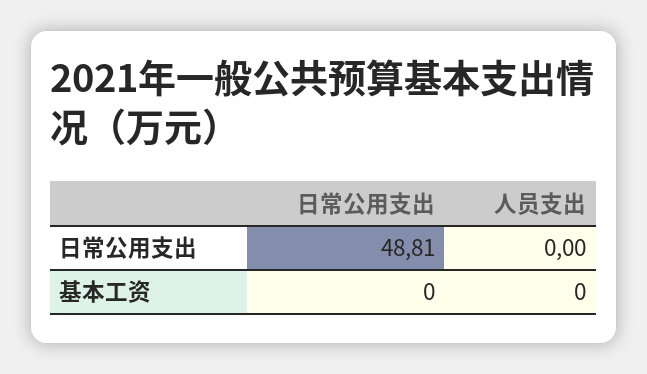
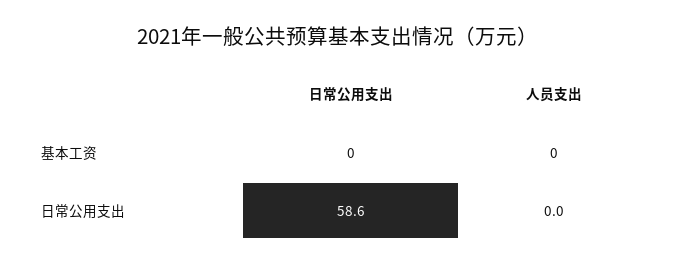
  {
    "日常公用支出": {
-     "日常公用支出": 48.81,
+     "日常公用支出": 58.6,
      "基本工资": 0
    },
    "人员支出": {
      "日常公用支出": 0,
      "基本工资": 0
    }
  }

